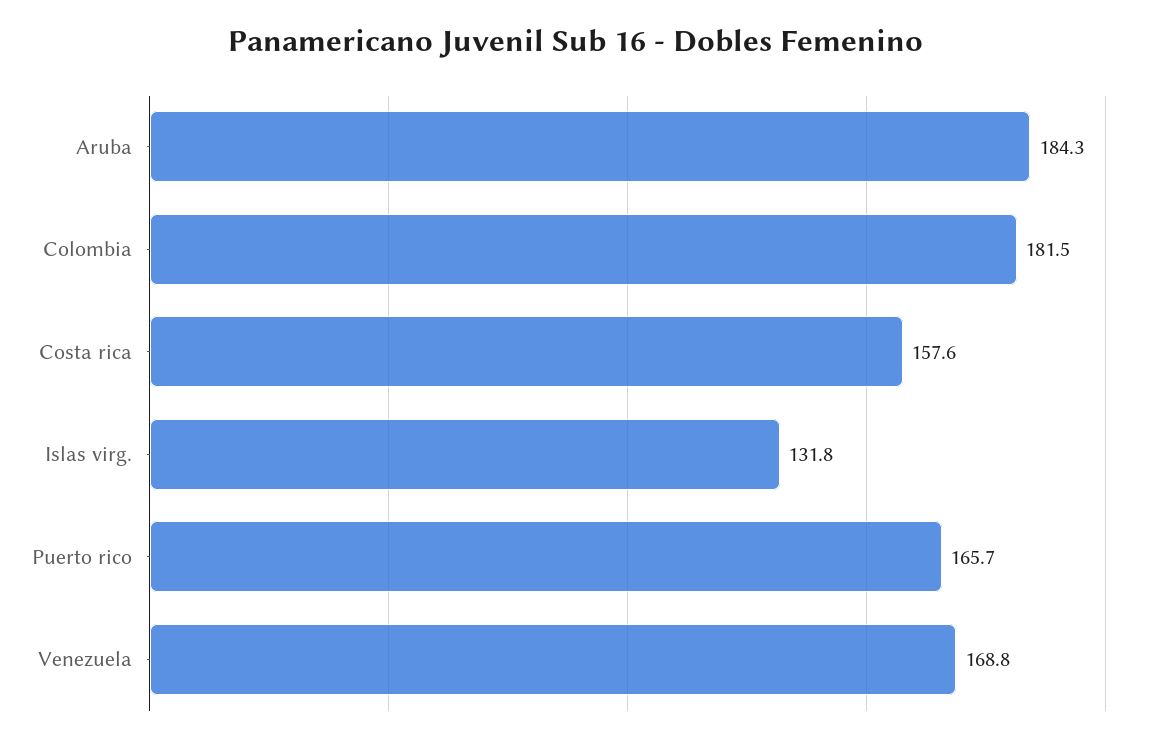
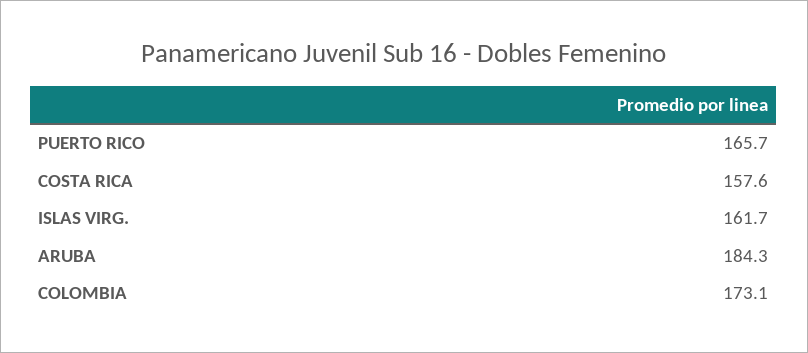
  {
    "Aruba": 184.3,
-   "Colombia": 181.5,
+   "Colombia": 173.1,
    "Costa rica": 157.6,
-   "Islas virg.": 131.8,
+   "Islas virg.": 161.7,
-   "Puerto rico": 165.7,
+   "Puerto rico": 165.7
-   "Venezuela": 168.8
  }

